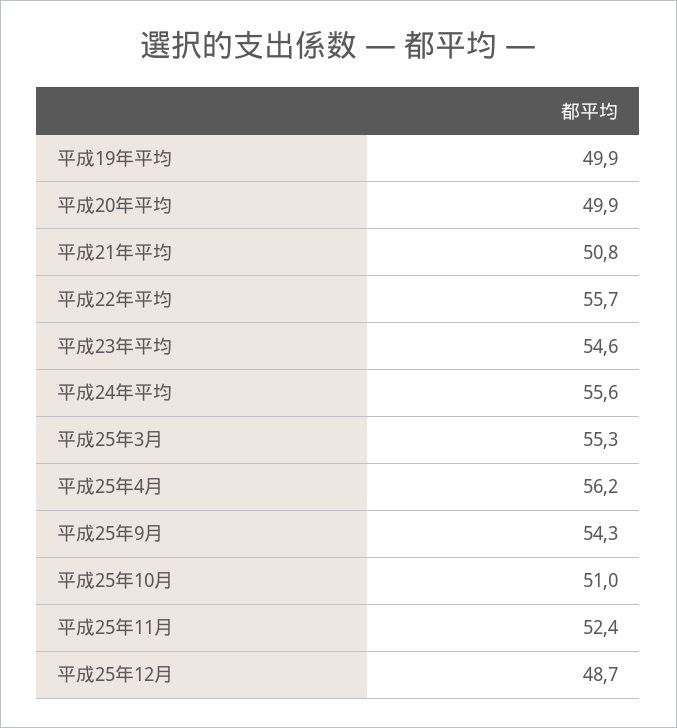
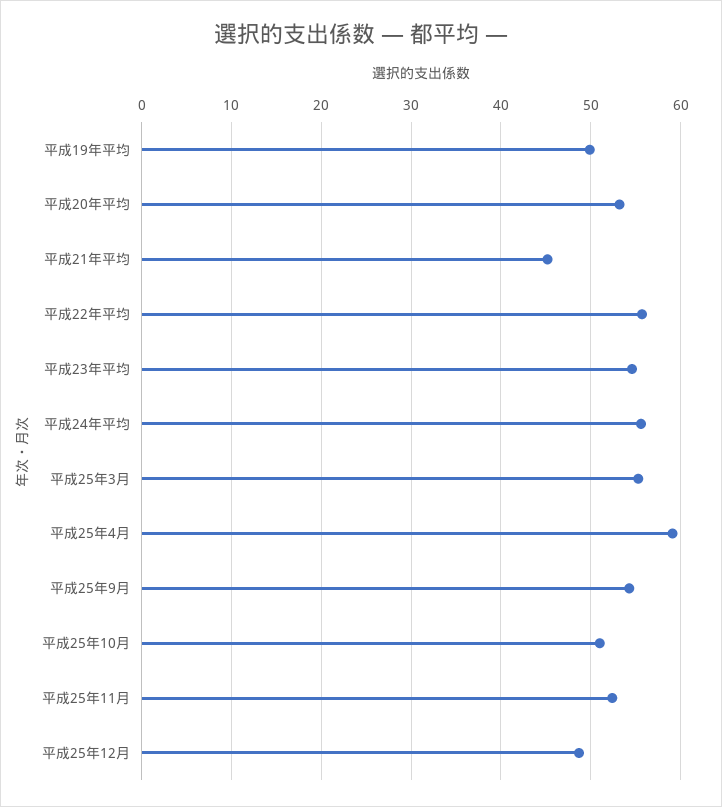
  {
    "平成19年平均": 49.9,
-   "平成20年平均": 49.9,
+   "平成20年平均": 53,
-   "平成21年平均": 50.8,
+   "平成21年平均": 45,
    "平成22年平均": 55.7,
    "平成23年平均": 54.6,
    "平成24年平均": 55.6,
    "平成25年3月": 55.3,
-   "平成25年4月": 56.2,
+   "平成25年4月": 59,
    "平成25年9月": 54.3,
    "平成25年10月": 51,
    "平成25年11月": 52.4,
    "平成25年12月": 48.7
  }

